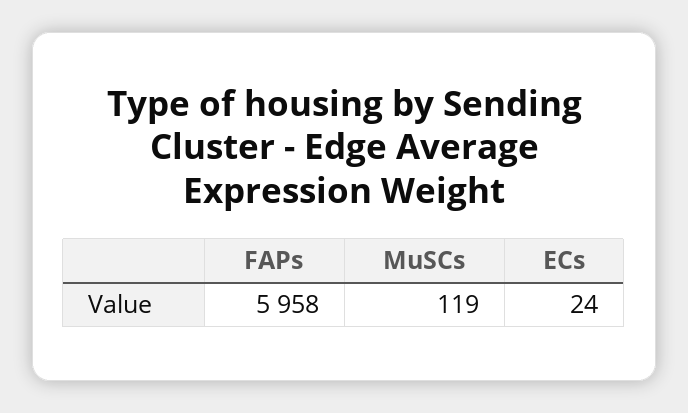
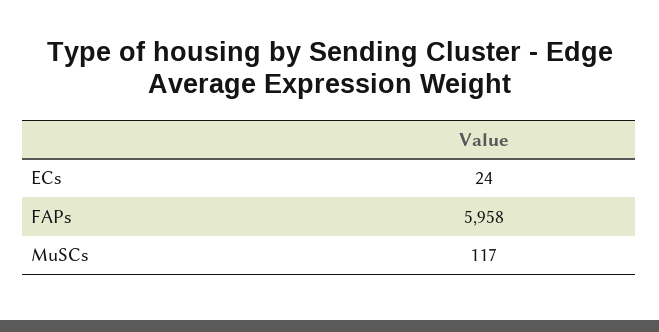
  {
    "FAPs": 5958,
-   "MuSCs": 119,
+   "MuSCs": 117,
    "ECs": 24
  }

